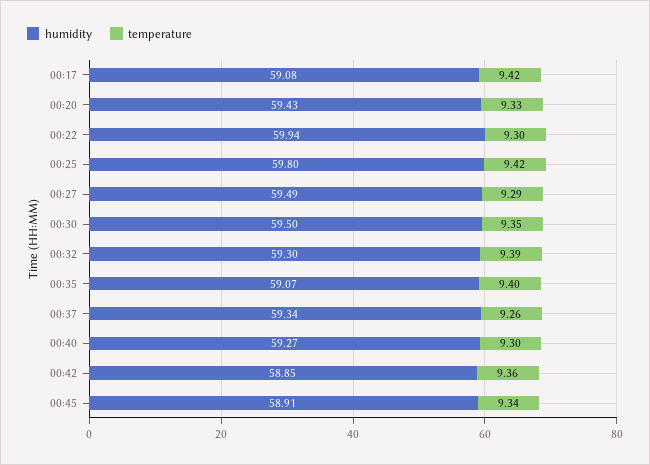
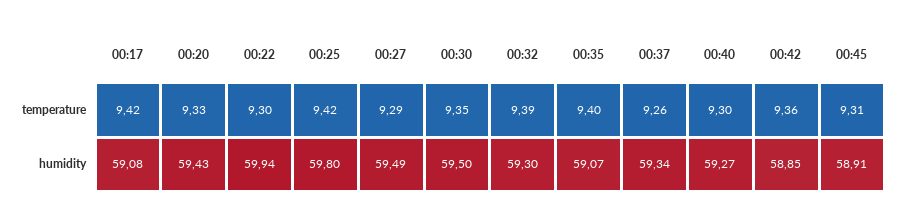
  {
    "humidity": {
      "00:17": 59.08,
      "00:20": 59.43,
      "00:22": 59.94,
      "00:25": 59.8,
      "00:27": 59.49,
      "00:30": 59.5,
      "00:32": 59.3,
      "00:35": 59.07,
      "00:37": 59.34,
      "00:40": 59.27,
      "00:42": 58.85,
      "00:45": 58.91
    },
    "temperature": {
      "00:17": 9.42,
      "00:20": 9.33,
      "00:22": 9.3,
      "00:25": 9.42,
      "00:27": 9.29,
      "00:30": 9.35,
      "00:32": 9.39,
      "00:35": 9.4,
      "00:37": 9.26,
      "00:40": 9.3,
      "00:42": 9.36,
-     "00:45": 9.34
+     "00:45": 9.31
    }
  }

